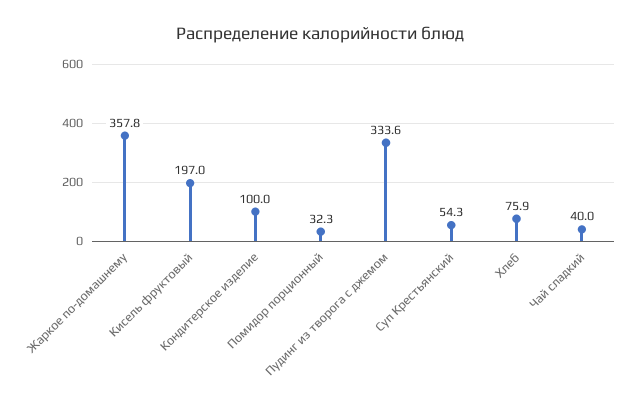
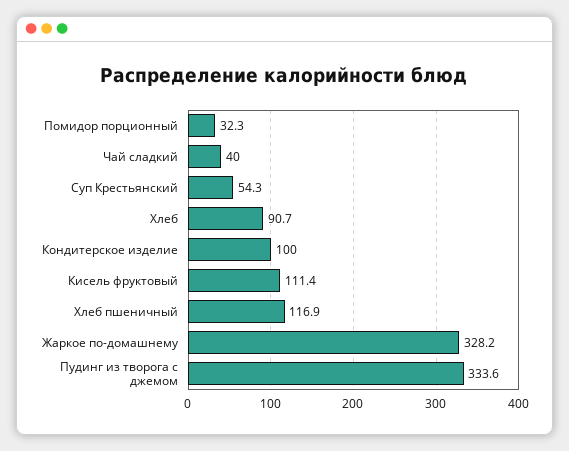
  {
-   "Жаркое по-домашнему": 357.8,
+   "Жаркое по-домашнему": 328.2,
-   "Кисель фруктовый": 197,
+   "Кисель фруктовый": 111.4,
    "Кондитерское изделие": 100,
    "Помидор порционный": 32.3,
    "Пудинг из творога с джемом": 333.6,
    "Суп Крестьянский": 54.3,
-   "Хлеб": 75.9,
+   "Хлеб": 90.7,
-   "Чай сладкий": 40
+   "Чай сладкий": 40,
+   "Хлеб пшеничный": 116.9
  }

